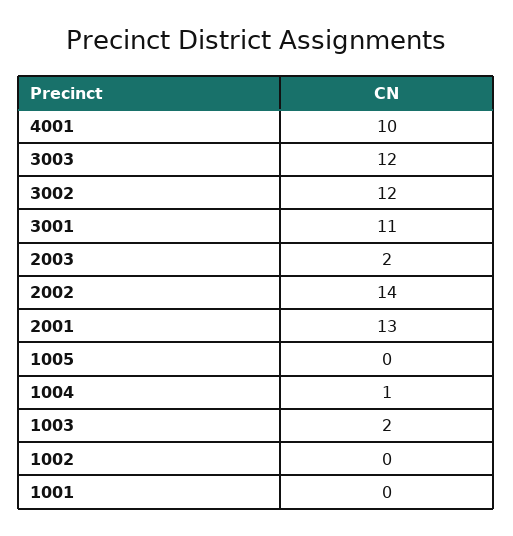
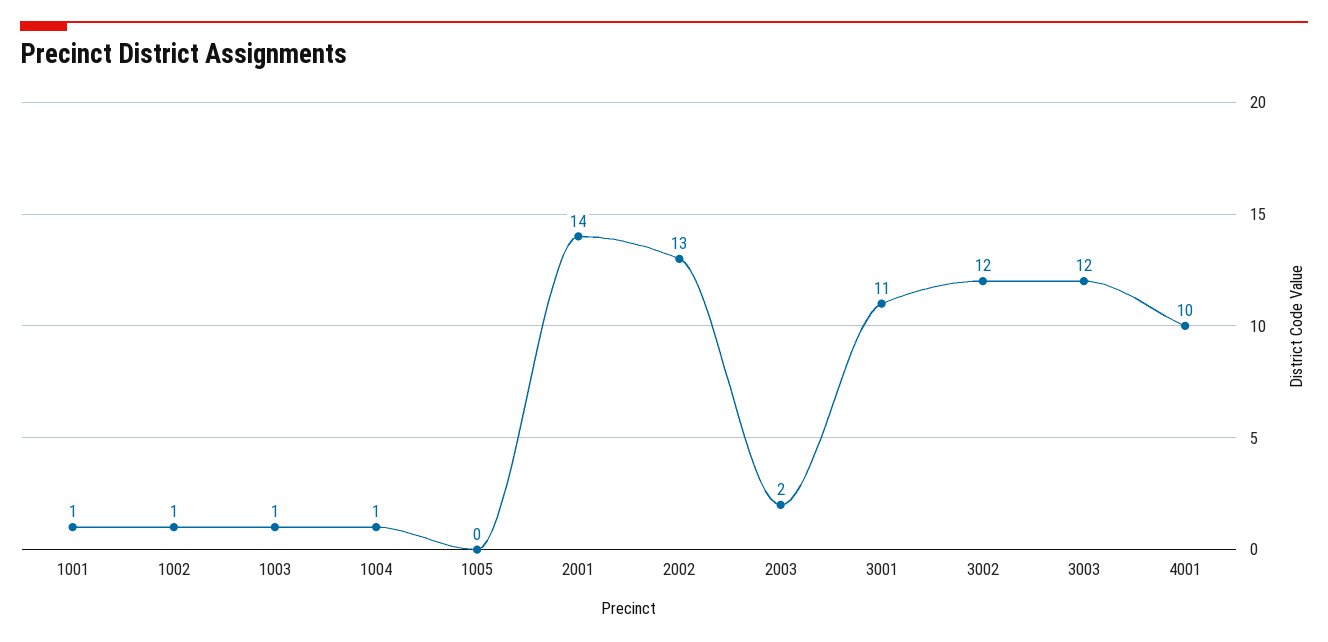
  {
    "4001": 10,
    "3003": 12,
    "3002": 12,
    "3001": 11,
    "2003": 2,
-   "2002": 14,
+   "2002": 13,
-   "2001": 13,
+   "2001": 14,
    "1005": 0,
    "1004": 1,
-   "1003": 2,
+   "1003": 1,
-   "1002": 0,
+   "1002": 1,
-   "1001": 0
+   "1001": 1
  }

